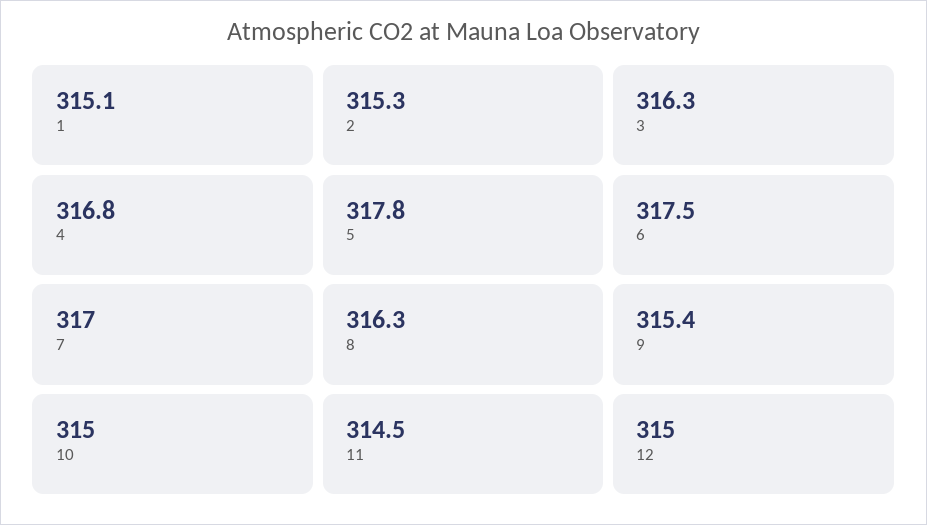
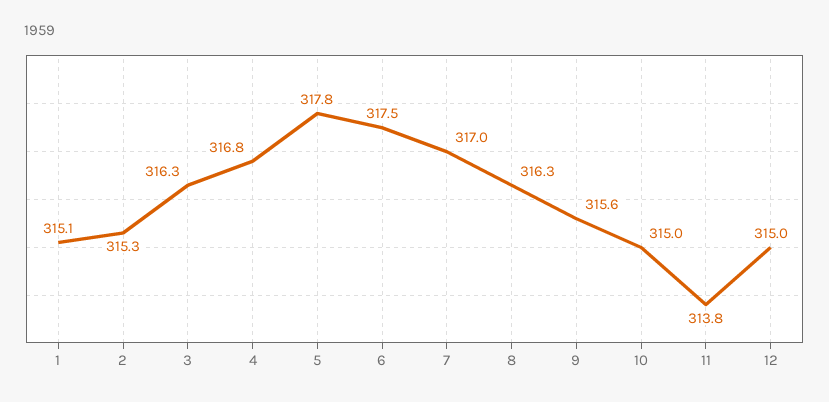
  {
    "1": 315.1,
    "2": 315.3,
    "3": 316.3,
    "4": 316.8,
    "5": 317.8,
    "6": 317.5,
    "7": 317,
    "8": 316.3,
-   "9": 315.4,
+   "9": 315.6,
    "10": 315,
-   "11": 314.5,
+   "11": 313.8,
    "12": 315
  }

